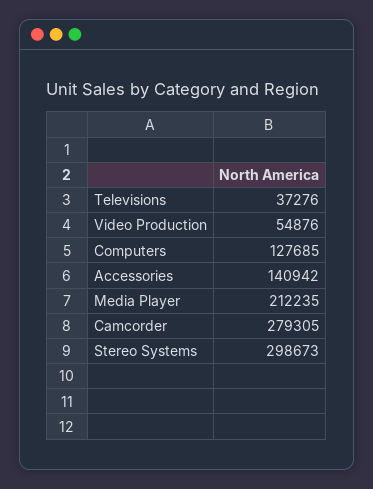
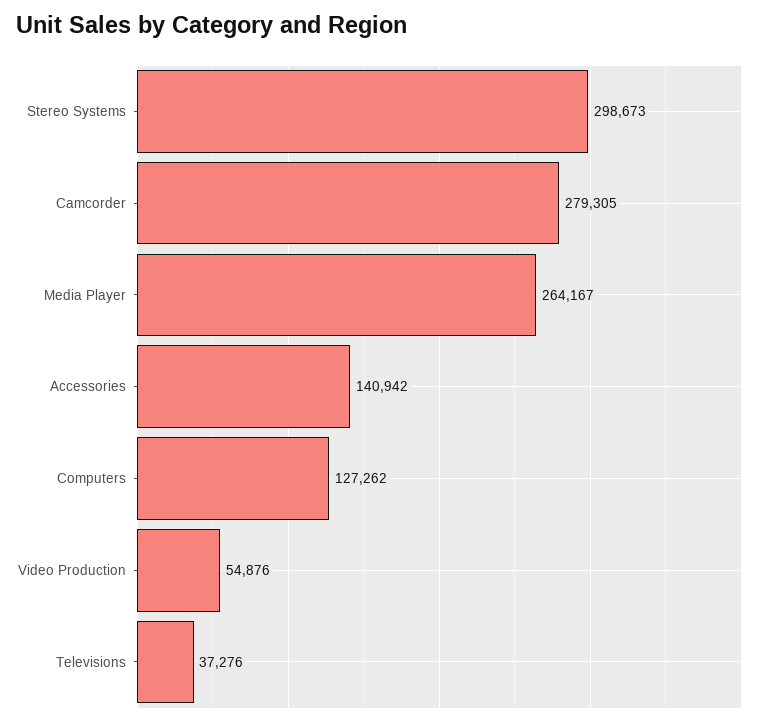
  {
    "Televisions": 37276,
    "Video Production": 54876,
-   "Computers": 127685,
+   "Computers": 127262,
    "Accessories": 140942,
-   "Media Player": 212235,
+   "Media Player": 264167,
    "Camcorder": 279305,
    "Stereo Systems": 298673
  }

